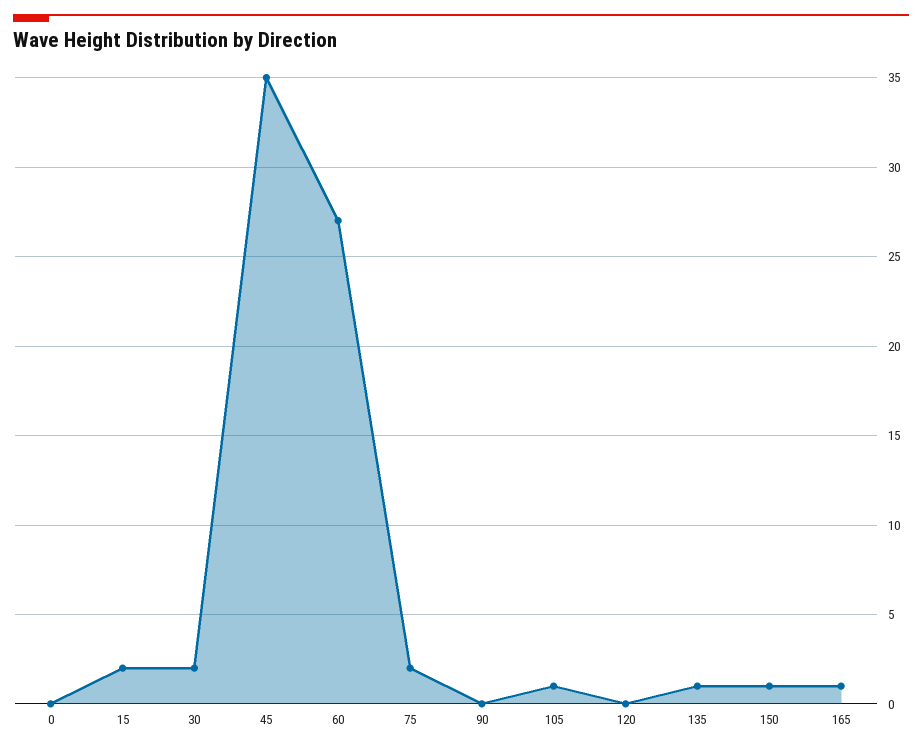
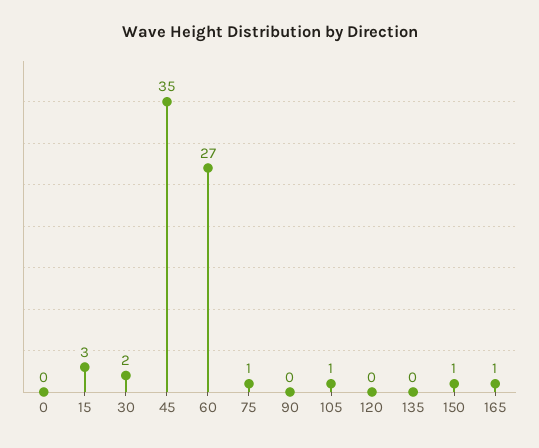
  {
    "0": 0,
-   "15": 2,
+   "15": 3,
    "30": 2,
    "45": 35,
    "60": 27,
-   "75": 2,
+   "75": 1,
    "90": 0,
    "105": 1,
    "120": 0,
-   "135": 1,
+   "135": 0,
    "150": 1,
    "165": 1
  }

